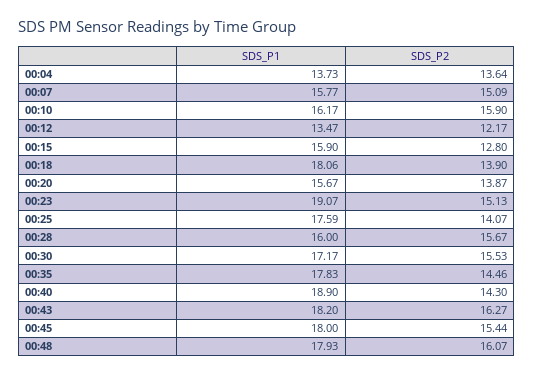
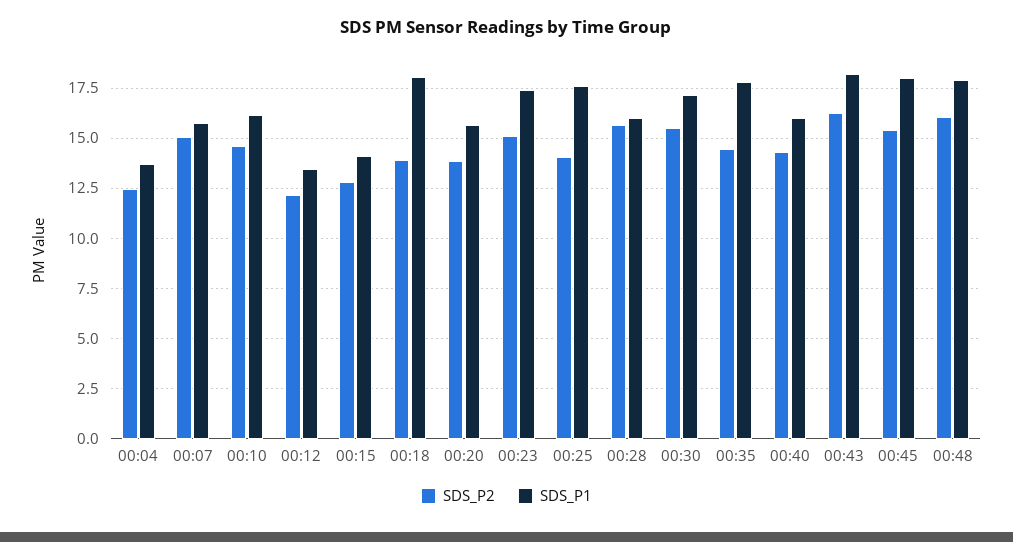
  {
    "SDS_P1": {
      "00:04": 13.73,
      "00:07": 15.77,
      "00:10": 16.17,
      "00:12": 13.47,
-     "00:15": 15.9,
+     "00:15": 14,
      "00:18": 18.06,
      "00:20": 15.67,
-     "00:23": 19.07,
+     "00:23": 17.5,
      "00:25": 17.59,
      "00:28": 16,
      "00:30": 17.17,
      "00:35": 17.83,
-     "00:40": 18.9,
+     "00:40": 16,
      "00:43": 18.2,
      "00:45": 18,
      "00:48": 17.93
    },
    "SDS_P2": {
-     "00:04": 13.64,
+     "00:04": 12.5,
      "00:07": 15.09,
-     "00:10": 15.9,
+     "00:10": 14.5,
      "00:12": 12.17,
      "00:15": 12.8,
      "00:18": 13.9,
      "00:20": 13.87,
      "00:23": 15.13,
      "00:25": 14.07,
      "00:28": 15.67,
      "00:30": 15.53,
      "00:35": 14.46,
      "00:40": 14.3,
      "00:43": 16.27,
      "00:45": 15.44,
      "00:48": 16.07
    }
  }

